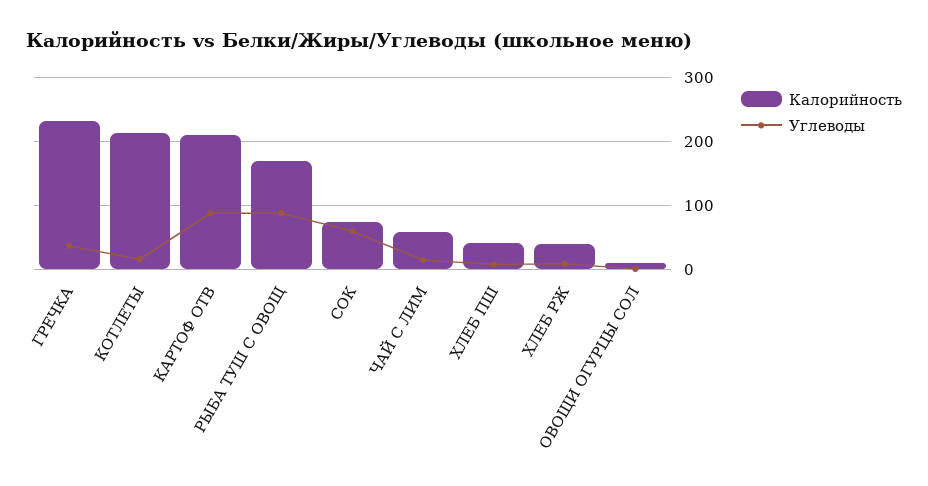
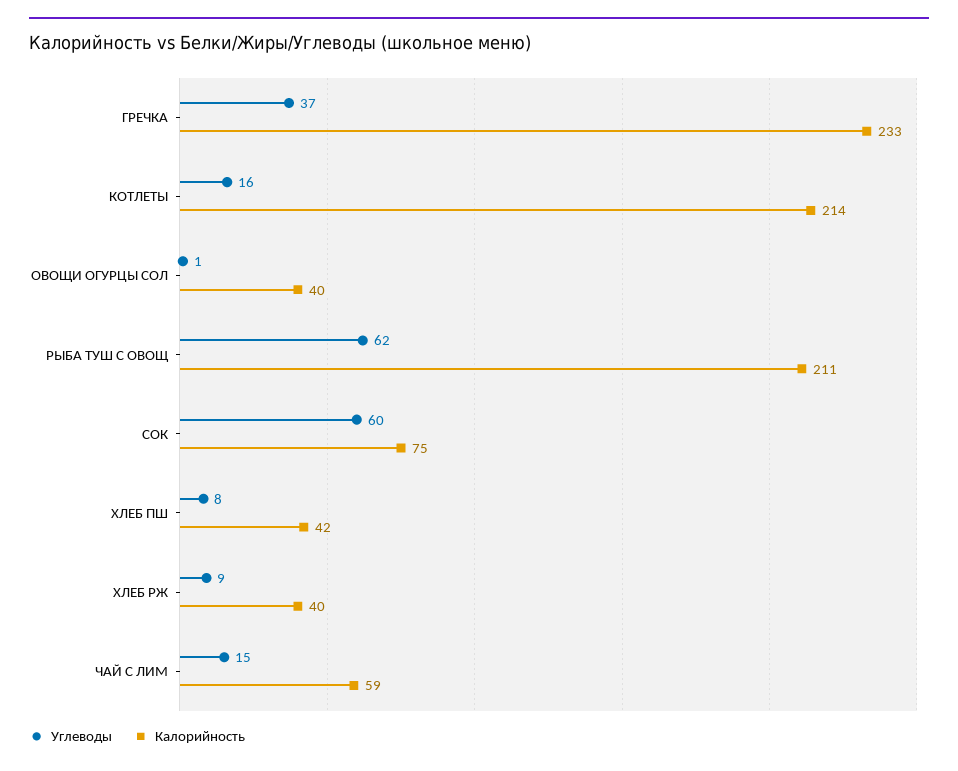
  {
    "Калорийность": {
      "ГРЕЧКА": 233,
      "КОТЛЕТЫ": 214,
-     "КАРТОФ ОТВ": 210,
-     "РЫБА ТУШ С ОВОЩ": 170,
+     "РЫБА ТУШ С ОВОЩ": 211,
      "СОК": 75,
      "ЧАЙ С ЛИМ": 59,
      "ХЛЕБ ПШ": 42,
      "ХЛЕБ РЖ": 40,
-     "ОВОЩИ ОГУРЦЫ СОЛ": 10
+     "ОВОЩИ ОГУРЦЫ СОЛ": 40
    },
    "Углеводы": {
      "ГРЕЧКА": 37,
      "КОТЛЕТЫ": 16,
-     "КАРТОФ ОТВ": 90,
-     "РЫБА ТУШ С ОВОЩ": 90,
+     "РЫБА ТУШ С ОВОЩ": 62,
      "СОК": 60,
      "ЧАЙ С ЛИМ": 15,
      "ХЛЕБ ПШ": 8,
      "ХЛЕБ РЖ": 9,
      "ОВОЩИ ОГУРЦЫ СОЛ": 1
    }
  }

